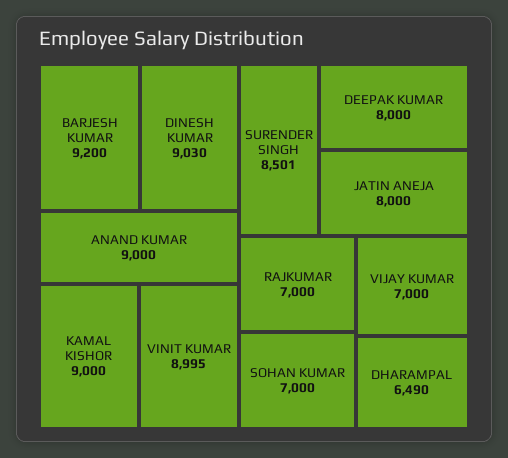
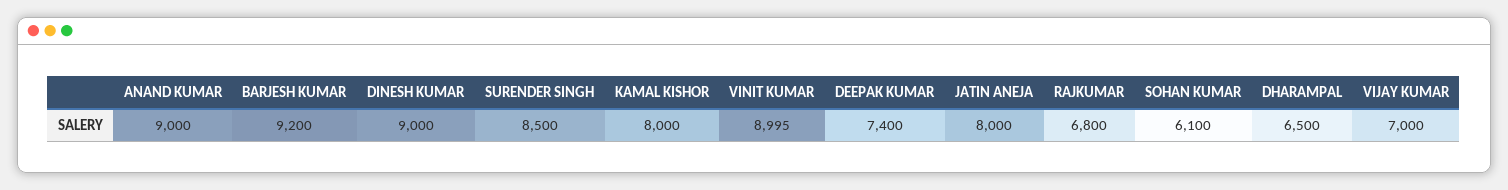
  {
    "BARJESH KUMAR": 9200,
-   "DINESH KUMAR": 9030,
+   "DINESH KUMAR": 9000,
    "ANAND KUMAR": 9000,
-   "KAMAL KISHOR": 9000,
+   "KAMAL KISHOR": 8000,
    "VINIT KUMAR": 8995,
-   "SURENDER SINGH": 8501,
+   "SURENDER SINGH": 8500,
-   "DEEPAK KUMAR": 8000,
+   "DEEPAK KUMAR": 7400,
    "JATIN ANEJA": 8000,
-   "RAJKUMAR": 7000,
+   "RAJKUMAR": 6800,
-   "SOHAN KUMAR": 7000,
+   "SOHAN KUMAR": 6100,
    "VIJAY KUMAR": 7000,
-   "DHARAMPAL": 6490
+   "DHARAMPAL": 6500
  }

